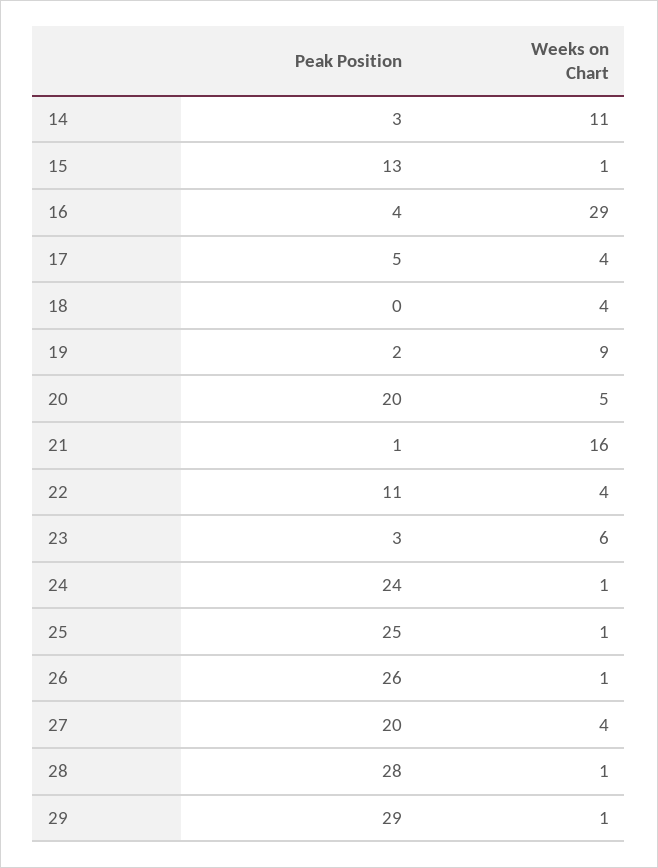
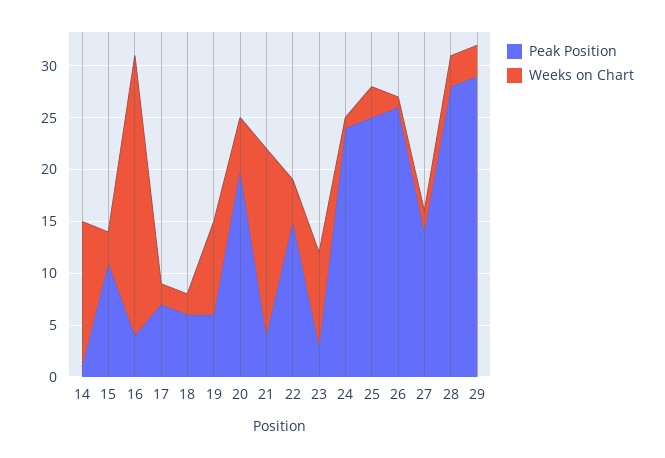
  {
    "Peak Position": {
-     "14": 3,
+     "14": 1,
-     "15": 13,
+     "15": 11,
      "16": 4,
-     "17": 5,
+     "17": 7,
-     "18": 0,
+     "18": 6,
-     "19": 2,
+     "19": 6,
      "20": 20,
-     "21": 1,
+     "21": 4,
-     "22": 11,
+     "22": 15,
      "23": 3,
      "24": 24,
      "25": 25,
      "26": 26,
-     "27": 20,
+     "27": 14,
      "28": 28,
      "29": 29
    },
    "Weeks on Chart": {
-     "14": 11,
+     "14": 14,
-     "15": 1,
+     "15": 3,
-     "16": 29,
+     "16": 27,
-     "17": 4,
+     "17": 2,
-     "18": 4,
+     "18": 2,
      "19": 9,
      "20": 5,
-     "21": 16,
+     "21": 18,
      "22": 4,
-     "23": 6,
+     "23": 9,
      "24": 1,
-     "25": 1,
+     "25": 3,
      "26": 1,
-     "27": 4,
+     "27": 2,
-     "28": 1,
+     "28": 3,
-     "29": 1
+     "29": 3
    }
  }

